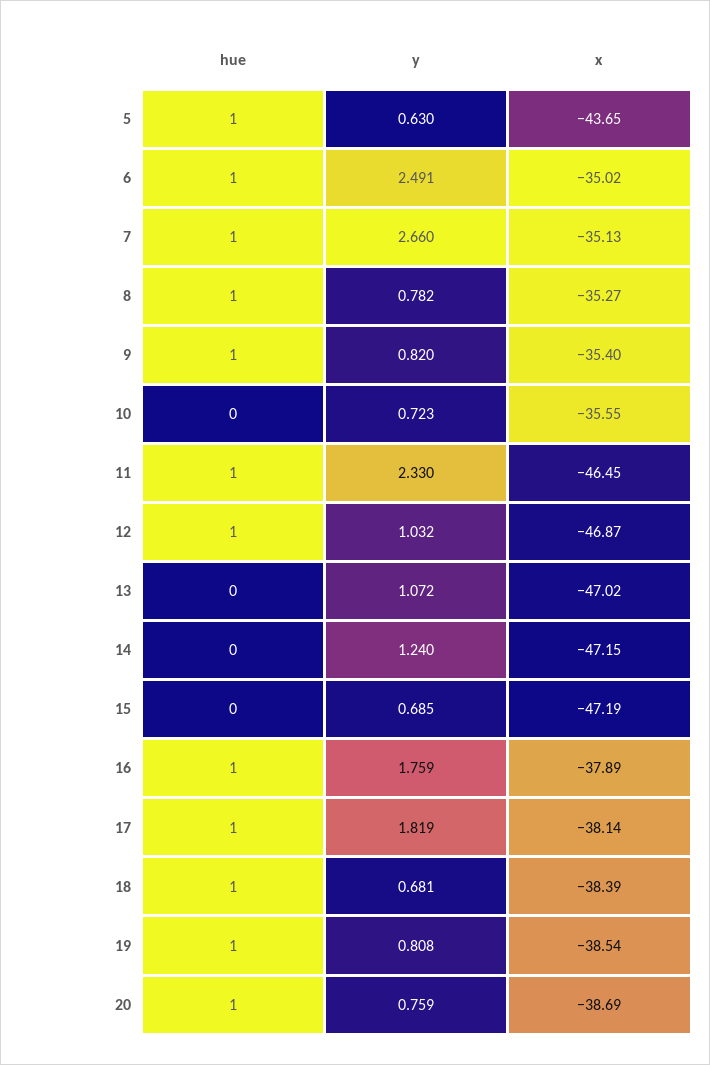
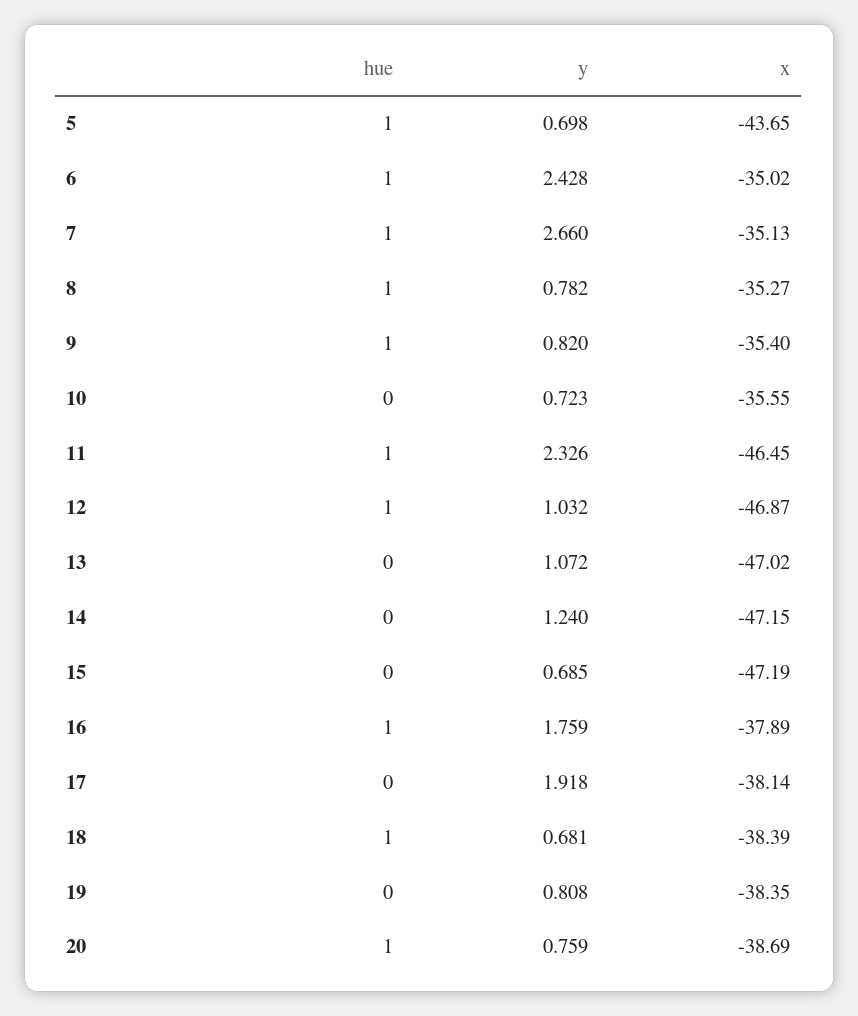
  {
    "hue": {
      "5": 1,
      "6": 1,
      "7": 1,
      "8": 1,
      "9": 1,
      "10": 0,
      "11": 1,
      "12": 1,
      "13": 0,
      "14": 0,
      "15": 0,
      "16": 1,
-     "17": 1,
+     "17": 0,
      "18": 1,
-     "19": 1,
+     "19": 0,
      "20": 1
    },
    "y": {
-     "5": 0.63,
+     "5": 0.698,
-     "6": 2.491,
+     "6": 2.428,
      "7": 2.66,
      "8": 0.782,
      "9": 0.82,
      "10": 0.723,
-     "11": 2.33,
+     "11": 2.326,
      "12": 1.032,
      "13": 1.072,
      "14": 1.24,
      "15": 0.685,
      "16": 1.759,
-     "17": 1.819,
+     "17": 1.918,
      "18": 0.681,
      "19": 0.808,
      "20": 0.759
    },
    "x": {
      "5": -43.65,
      "6": -35.02,
      "7": -35.13,
      "8": -35.27,
      "9": -35.4,
      "10": -35.55,
      "11": -46.45,
      "12": -46.87,
      "13": -47.02,
      "14": -47.15,
      "15": -47.19,
      "16": -37.89,
      "17": -38.14,
      "18": -38.39,
-     "19": -38.54,
+     "19": -38.35,
      "20": -38.69
    }
  }

